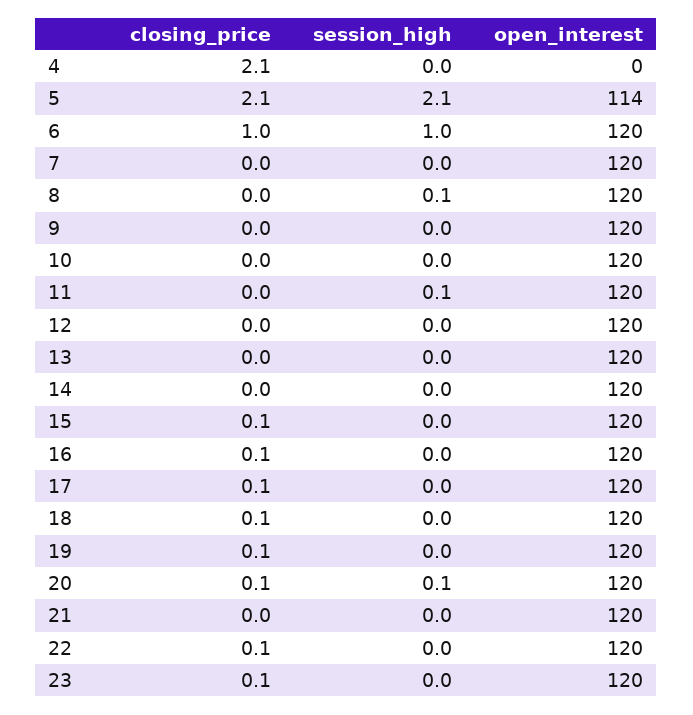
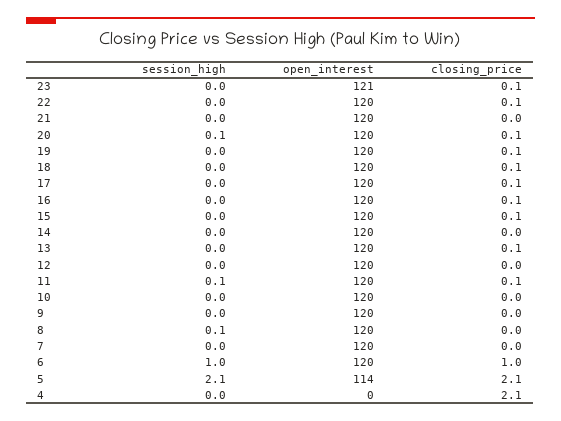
  {
    "closing_price": {
      "4": 2.1,
      "5": 2.1,
      "6": 1,
      "7": 0,
      "8": 0,
      "9": 0,
      "10": 0,
-     "11": 0,
+     "11": 0.1,
      "12": 0,
-     "13": 0,
+     "13": 0.1,
      "14": 0,
      "15": 0.1,
      "16": 0.1,
      "17": 0.1,
      "18": 0.1,
      "19": 0.1,
      "20": 0.1,
      "21": 0,
      "22": 0.1,
      "23": 0.1
    },
    "session_high": {
      "4": 0,
      "5": 2.1,
      "6": 1,
      "7": 0,
      "8": 0.1,
      "9": 0,
      "10": 0,
      "11": 0.1,
      "12": 0,
      "13": 0,
      "14": 0,
      "15": 0,
      "16": 0,
      "17": 0,
      "18": 0,
      "19": 0,
      "20": 0.1,
      "21": 0,
      "22": 0,
      "23": 0
    },
    "open_interest": {
      "4": 0,
      "5": 114,
      "6": 120,
      "7": 120,
      "8": 120,
      "9": 120,
      "10": 120,
      "11": 120,
      "12": 120,
      "13": 120,
      "14": 120,
      "15": 120,
      "16": 120,
      "17": 120,
      "18": 120,
      "19": 120,
      "20": 120,
      "21": 120,
      "22": 120,
-     "23": 120
+     "23": 121
    }
  }

